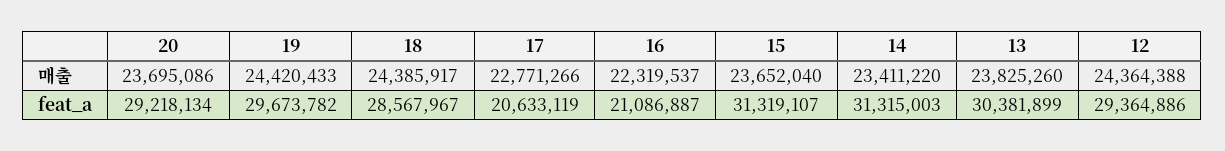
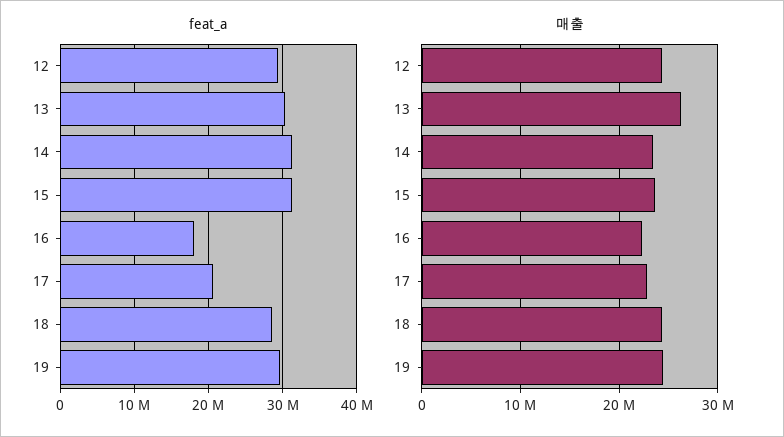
  {
    "매출": {
-     "20": 23695086,
      "19": 24420433,
      "18": 24385917,
      "17": 22771266,
      "16": 22319537,
      "15": 23652040,
      "14": 23411220,
-     "13": 23825260,
+     "13": 26000000,
      "12": 24364388
    },
    "feat_a": {
-     "20": 29218134,
      "19": 29673782,
      "18": 28567967,
      "17": 20633119,
-     "16": 21086887,
+     "16": 18000000,
      "15": 31319107,
      "14": 31315003,
      "13": 30381899,
      "12": 29364886
    }
  }

